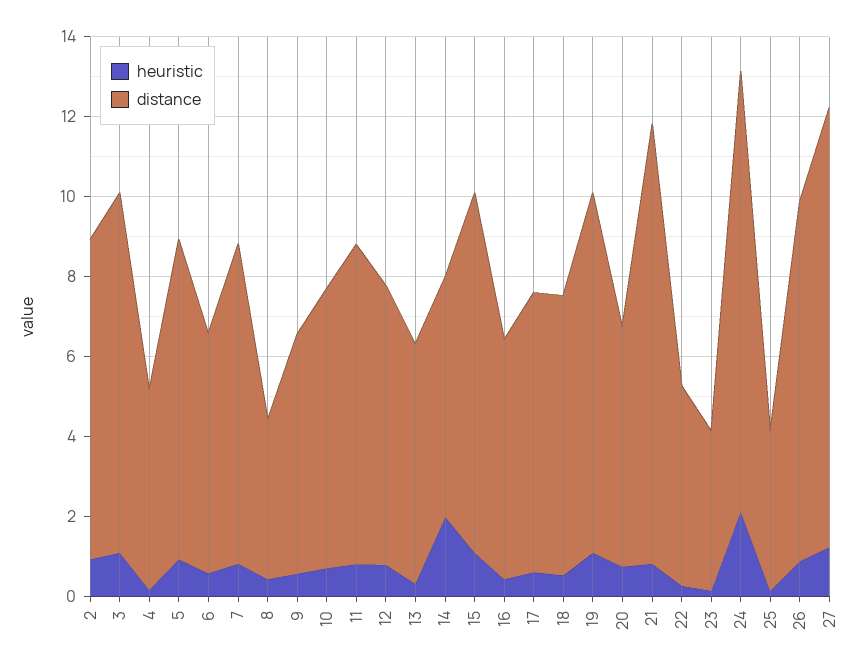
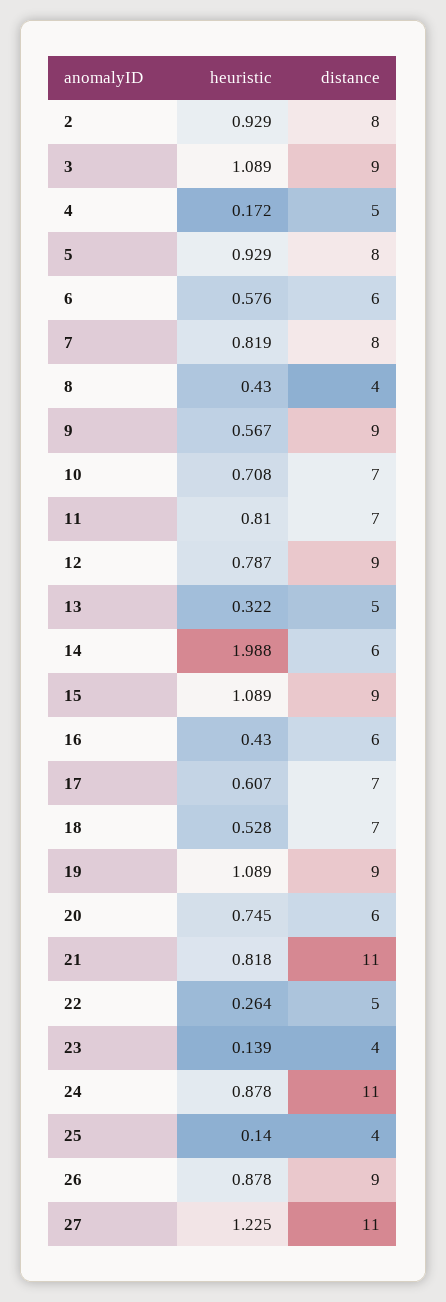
  {
    "heuristic": {
      "2": 0.929,
      "3": 1.089,
      "4": 0.172,
      "5": 0.929,
      "6": 0.576,
      "7": 0.819,
      "8": 0.43,
      "9": 0.567,
      "10": 0.708,
      "11": 0.81,
      "12": 0.787,
      "13": 0.322,
      "14": 1.988,
      "15": 1.089,
      "16": 0.43,
      "17": 0.607,
      "18": 0.528,
      "19": 1.089,
      "20": 0.745,
      "21": 0.818,
      "22": 0.264,
      "23": 0.139,
-     "24": 2,
+     "24": 0.878,
      "25": 0.14,
      "26": 0.878,
      "27": 1.225
    },
    "distance": {
      "2": 8,
      "3": 9,
      "4": 5,
      "5": 8,
      "6": 6,
      "7": 8,
      "8": 4,
-     "9": 6,
+     "9": 9,
      "10": 7,
-     "11": 8,
+     "11": 7,
-     "12": 7,
+     "12": 9,
-     "13": 6,
+     "13": 5,
      "14": 6,
      "15": 9,
      "16": 6,
      "17": 7,
      "18": 7,
      "19": 9,
      "20": 6,
      "21": 11,
      "22": 5,
      "23": 4,
      "24": 11,
      "25": 4,
      "26": 9,
      "27": 11
    }
  }

